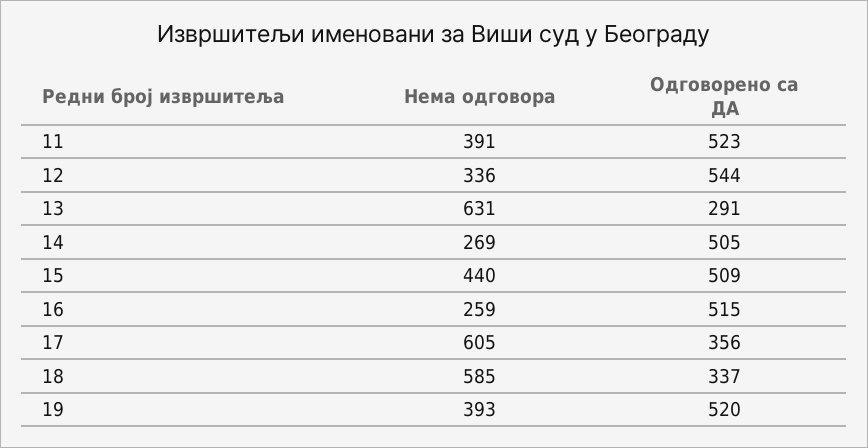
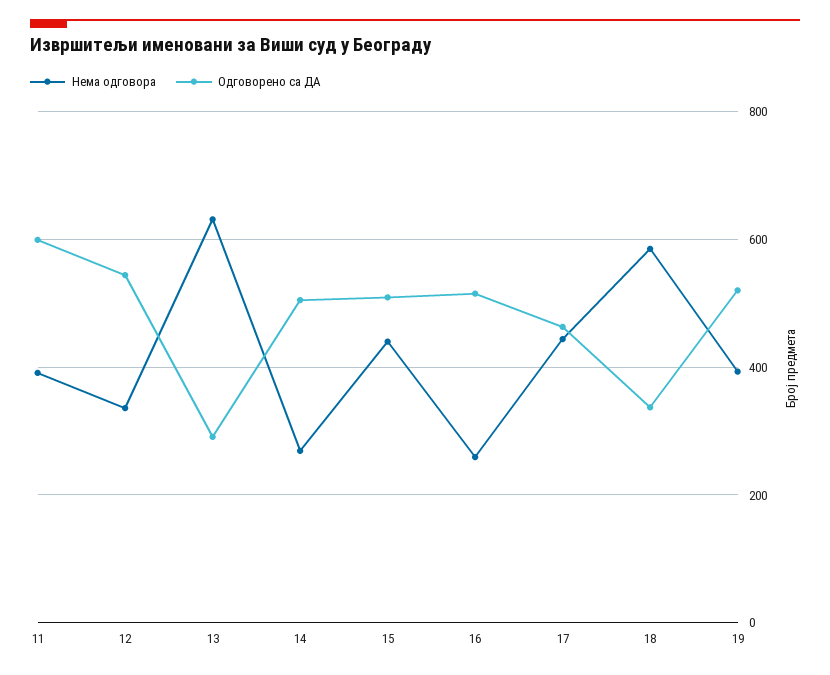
  {
    "Нема одговора": {
      "11": 391,
      "12": 336,
      "13": 631,
      "14": 269,
      "15": 440,
      "16": 259,
-     "17": 605,
+     "17": 440,
      "18": 585,
      "19": 393
    },
    "Одговорено са ДА": {
-     "11": 523,
+     "11": 600,
      "12": 544,
      "13": 291,
      "14": 505,
      "15": 509,
      "16": 515,
-     "17": 356,
+     "17": 460,
      "18": 337,
      "19": 520
    }
  }

